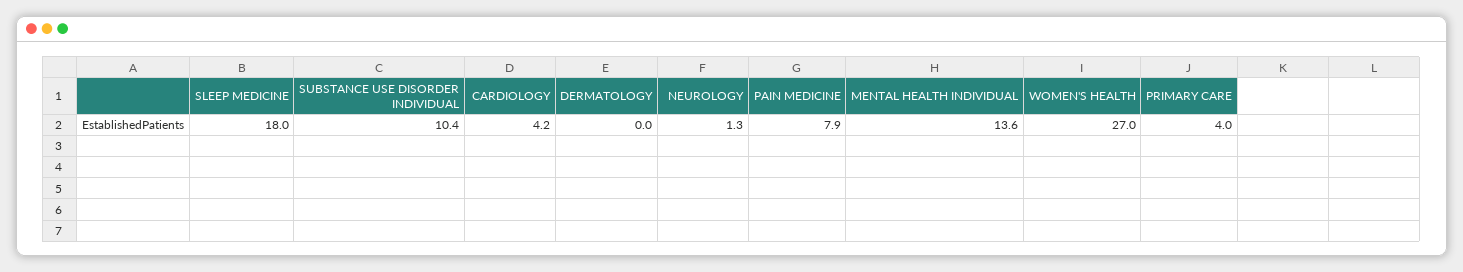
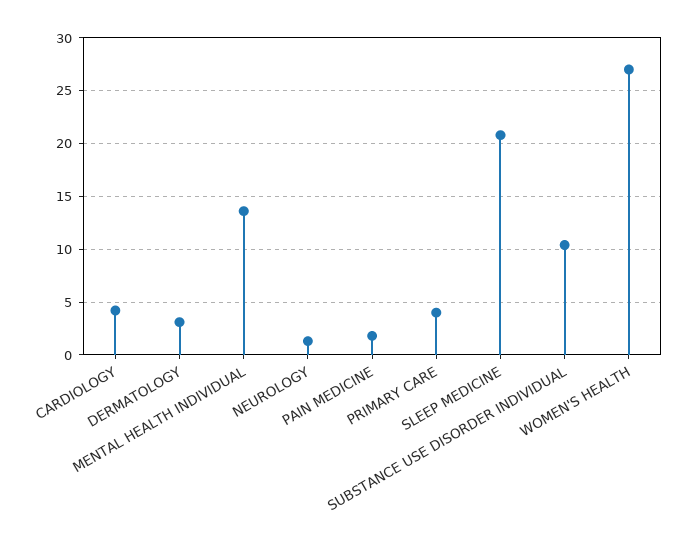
  {
-   "SLEEP MEDICINE": 18,
+   "SLEEP MEDICINE": 21,
    "SUBSTANCE USE DISORDER INDIVIDUAL": 10.4,
    "CARDIOLOGY": 4.2,
-   "DERMATOLOGY": 0,
+   "DERMATOLOGY": 3,
    "NEUROLOGY": 1.3,
-   "PAIN MEDICINE": 7.9,
+   "PAIN MEDICINE": 2,
    "MENTAL HEALTH INDIVIDUAL": 13.6,
    "WOMEN'S HEALTH": 27,
    "PRIMARY CARE": 4
  }

